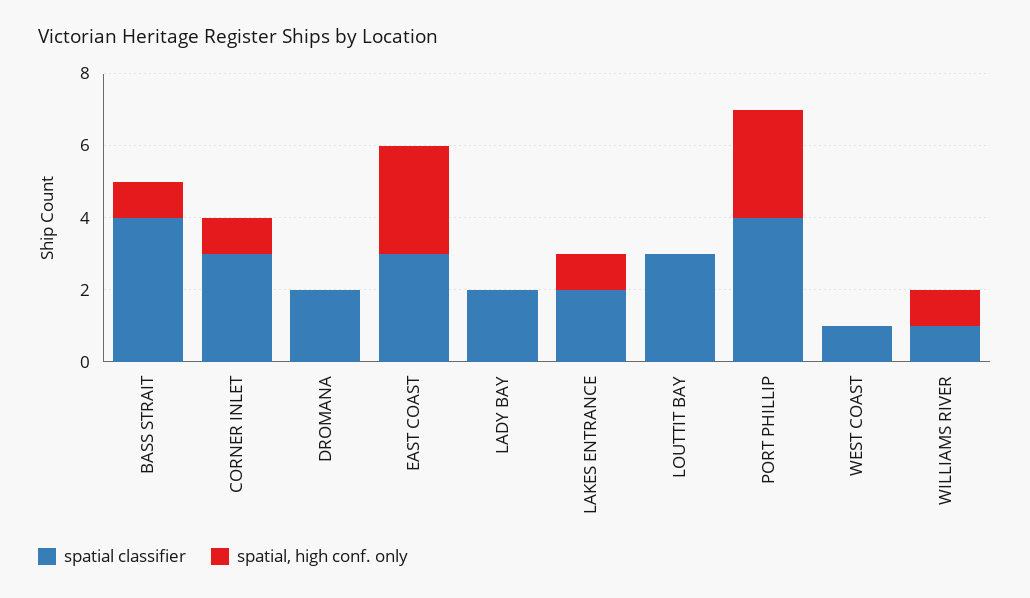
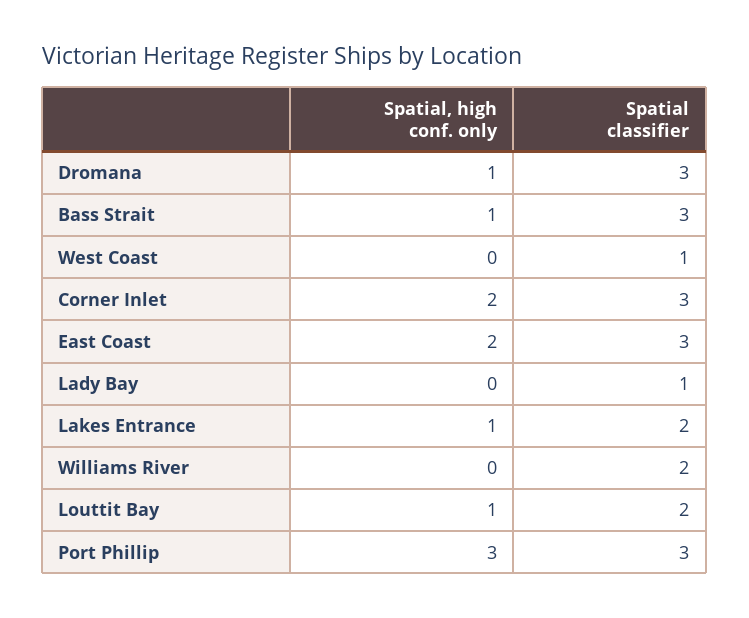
  {
    "spatial classifier": {
-     "BASS STRAIT": 4,
+     "BASS STRAIT": 3,
      "CORNER INLET": 3,
-     "DROMANA": 2,
+     "DROMANA": 3,
      "EAST COAST": 3,
-     "LADY BAY": 2,
+     "LADY BAY": 1,
      "LAKES ENTRANCE": 2,
-     "LOUTTIT BAY": 3,
+     "LOUTTIT BAY": 2,
-     "PORT PHILLIP": 4,
+     "PORT PHILLIP": 3,
      "WEST COAST": 1,
-     "WILLIAMS RIVER": 1
+     "WILLIAMS RIVER": 2
    },
    "spatial, high conf. only": {
      "BASS STRAIT": 1,
-     "CORNER INLET": 1,
+     "CORNER INLET": 2,
-     "DROMANA": 0,
+     "DROMANA": 1,
-     "EAST COAST": 3,
+     "EAST COAST": 2,
      "LADY BAY": 0,
      "LAKES ENTRANCE": 1,
-     "LOUTTIT BAY": 0,
+     "LOUTTIT BAY": 1,
      "PORT PHILLIP": 3,
      "WEST COAST": 0,
-     "WILLIAMS RIVER": 1
+     "WILLIAMS RIVER": 0
    }
  }

